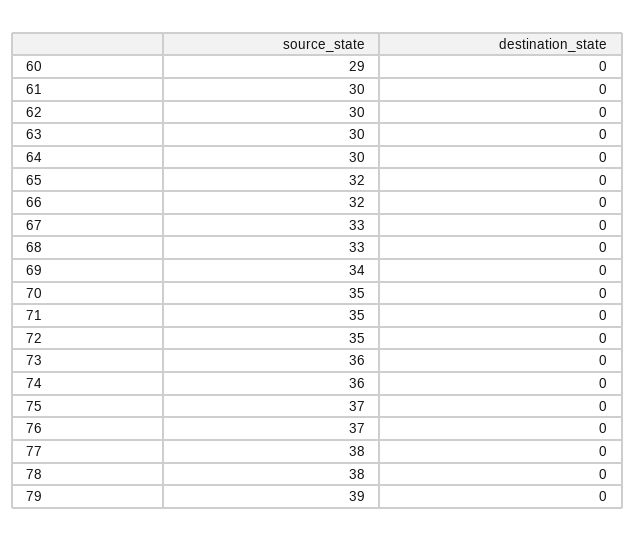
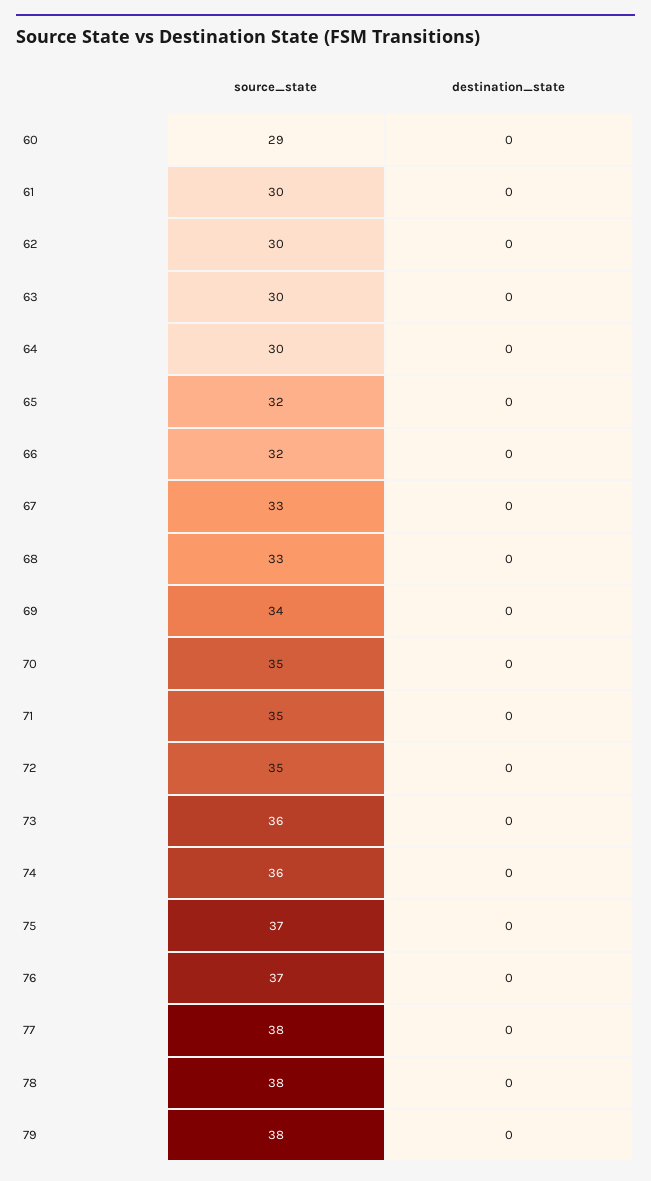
  {
    "source_state": {
      "60": 29,
      "61": 30,
      "62": 30,
      "63": 30,
      "64": 30,
      "65": 32,
      "66": 32,
      "67": 33,
      "68": 33,
      "69": 34,
      "70": 35,
      "71": 35,
      "72": 35,
      "73": 36,
      "74": 36,
      "75": 37,
      "76": 37,
      "77": 38,
      "78": 38,
-     "79": 39
+     "79": 38
    },
    "destination_state": {
      "60": 0,
      "61": 0,
      "62": 0,
      "63": 0,
      "64": 0,
      "65": 0,
      "66": 0,
      "67": 0,
      "68": 0,
      "69": 0,
      "70": 0,
      "71": 0,
      "72": 0,
      "73": 0,
      "74": 0,
      "75": 0,
      "76": 0,
      "77": 0,
      "78": 0,
      "79": 0
    }
  }

